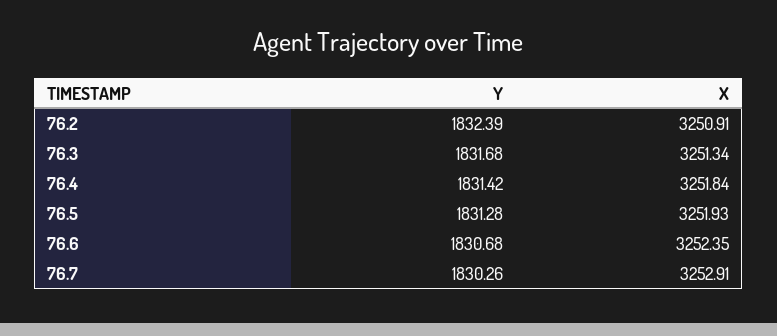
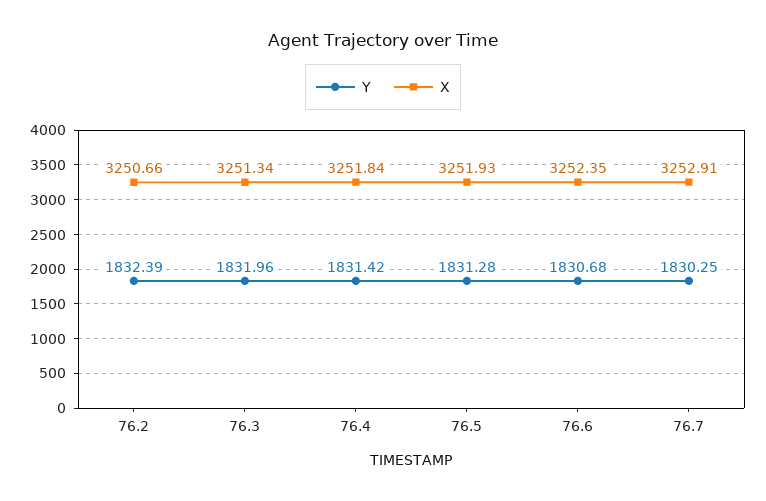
  {
    "Y": {
      "76.2": 1832.39,
-     "76.3": 1831.68,
+     "76.3": 1831.96,
      "76.4": 1831.42,
      "76.5": 1831.28,
      "76.6": 1830.68,
-     "76.7": 1830.26
+     "76.7": 1830.25
    },
    "X": {
-     "76.2": 3250.91,
+     "76.2": 3250.66,
      "76.3": 3251.34,
      "76.4": 3251.84,
      "76.5": 3251.93,
      "76.6": 3252.35,
      "76.7": 3252.91
    }
  }

